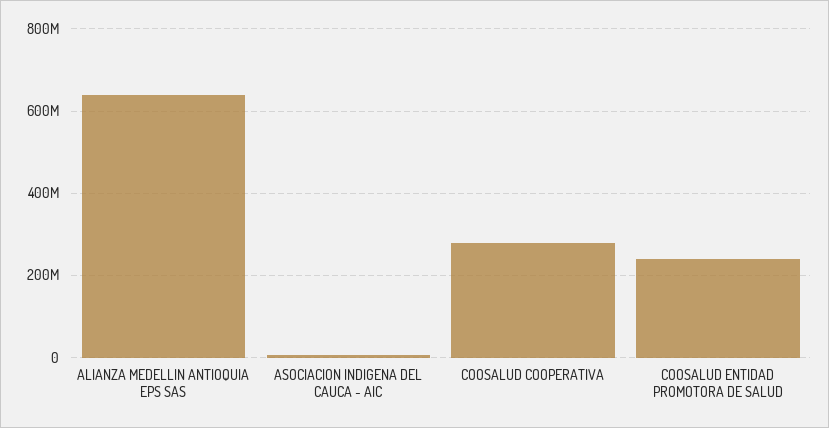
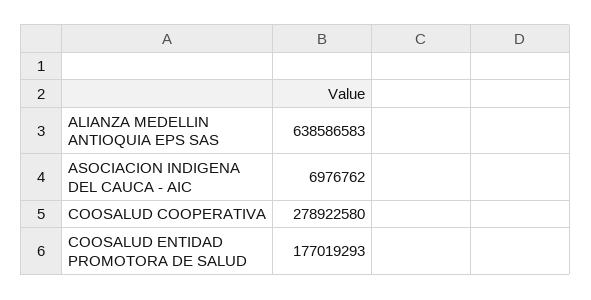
  {
    "ALIANZA MEDELLIN ANTIOQUIA EPS SAS": 638586583,
    "ASOCIACION INDIGENA DEL CAUCA - AIC": 6976762,
    "COOSALUD COOPERATIVA": 278922580,
-   "COOSALUD ENTIDAD PROMOTORA DE SALUD": 240000000
+   "COOSALUD ENTIDAD PROMOTORA DE SALUD": 177019293
  }

